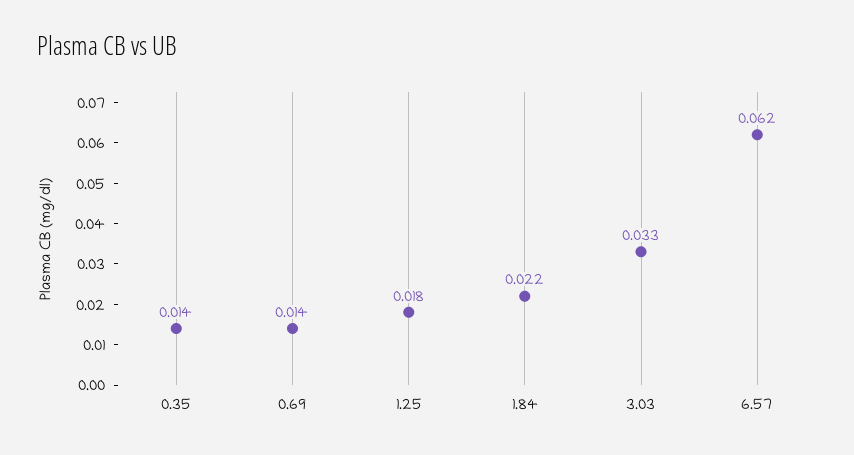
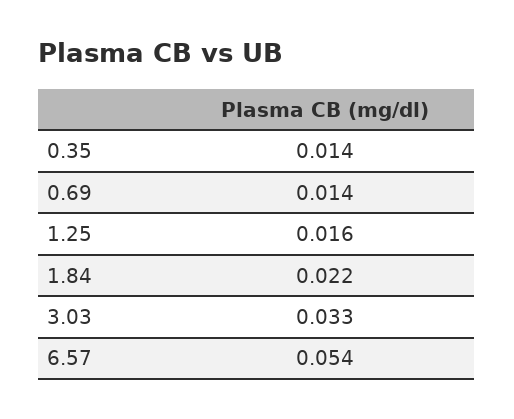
  {
    "0.35": 0.014,
    "0.69": 0.014,
-   "1.25": 0.018,
+   "1.25": 0.016,
    "1.84": 0.022,
    "3.03": 0.033,
-   "6.57": 0.062
+   "6.57": 0.054
  }

